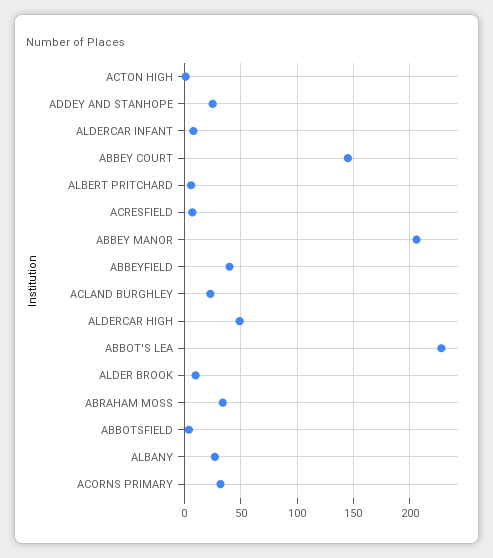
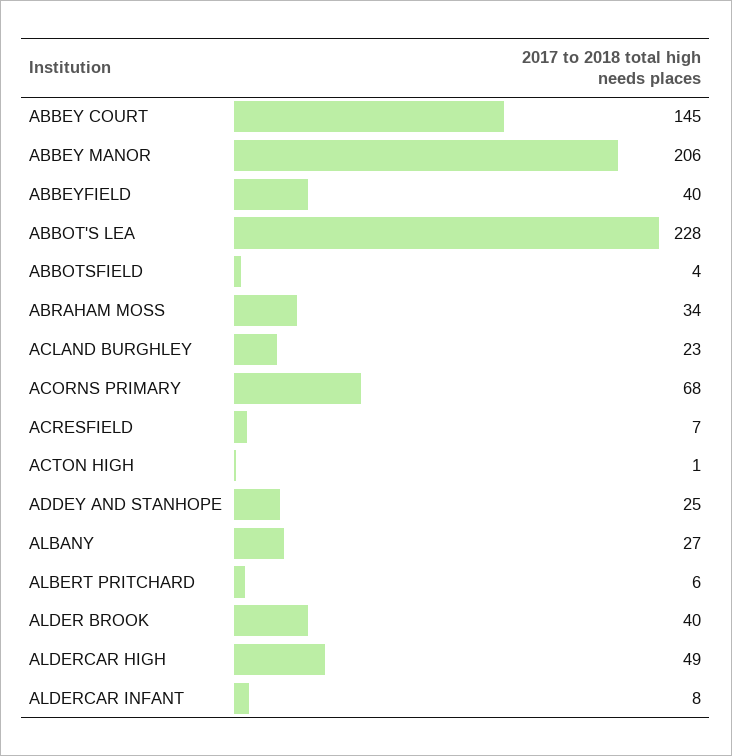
  {
    "ACTON HIGH": 1,
    "ADDEY AND STANHOPE": 25,
    "ALDERCAR INFANT": 8,
    "ABBEY COURT": 145,
    "ALBERT PRITCHARD": 6,
    "ACRESFIELD": 7,
    "ABBEY MANOR": 206,
    "ABBEYFIELD": 40,
    "ACLAND BURGHLEY": 23,
    "ALDERCAR HIGH": 49,
    "ABBOT'S LEA": 228,
-   "ALDER BROOK": 10,
+   "ALDER BROOK": 40,
    "ABRAHAM MOSS": 34,
    "ABBOTSFIELD": 4,
    "ALBANY": 27,
-   "ACORNS PRIMARY": 30
+   "ACORNS PRIMARY": 68
  }

